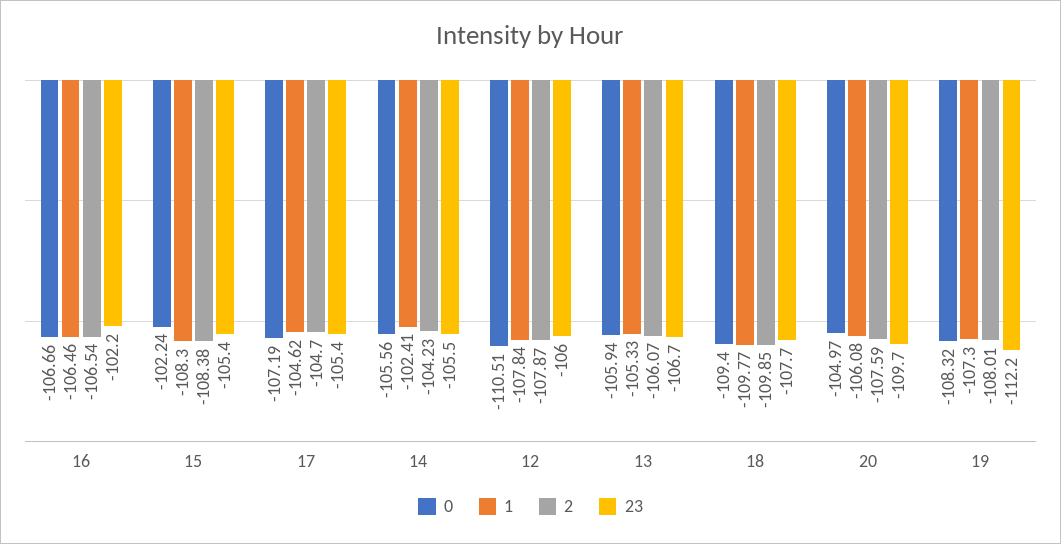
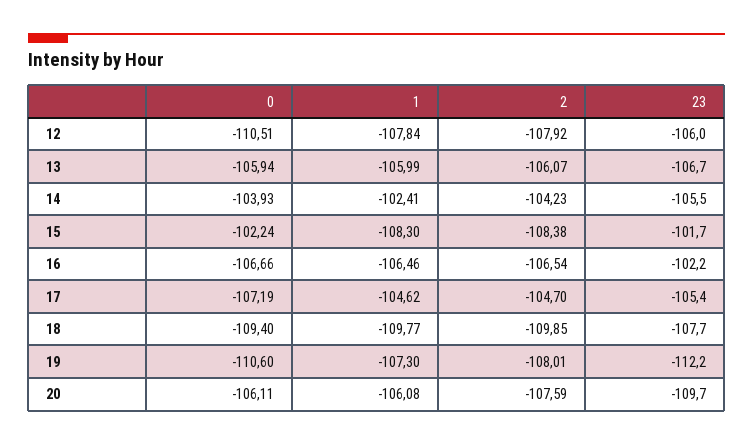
  {
    "0": {
      "16": -106.66,
      "15": -102.24,
      "17": -107.19,
-     "14": -105.56,
+     "14": -103.93,
      "12": -110.51,
      "13": -105.94,
      "18": -109.4,
-     "20": -104.97,
+     "20": -106.11,
-     "19": -108.32
+     "19": -110.6
    },
    "1": {
      "16": -106.46,
      "15": -108.3,
      "17": -104.62,
      "14": -102.41,
      "12": -107.84,
-     "13": -105.33,
+     "13": -105.99,
      "18": -109.77,
      "20": -106.08,
      "19": -107.3
    },
    "2": {
      "16": -106.54,
      "15": -108.38,
      "17": -104.7,
      "14": -104.23,
-     "12": -107.87,
+     "12": -107.92,
      "13": -106.07,
      "18": -109.85,
      "20": -107.59,
      "19": -108.01
    },
    "23": {
      "16": -102.2,
-     "15": -105.4,
+     "15": -101.7,
      "17": -105.4,
      "14": -105.5,
      "12": -106,
      "13": -106.7,
      "18": -107.7,
      "20": -109.7,
      "19": -112.2
    }
  }

